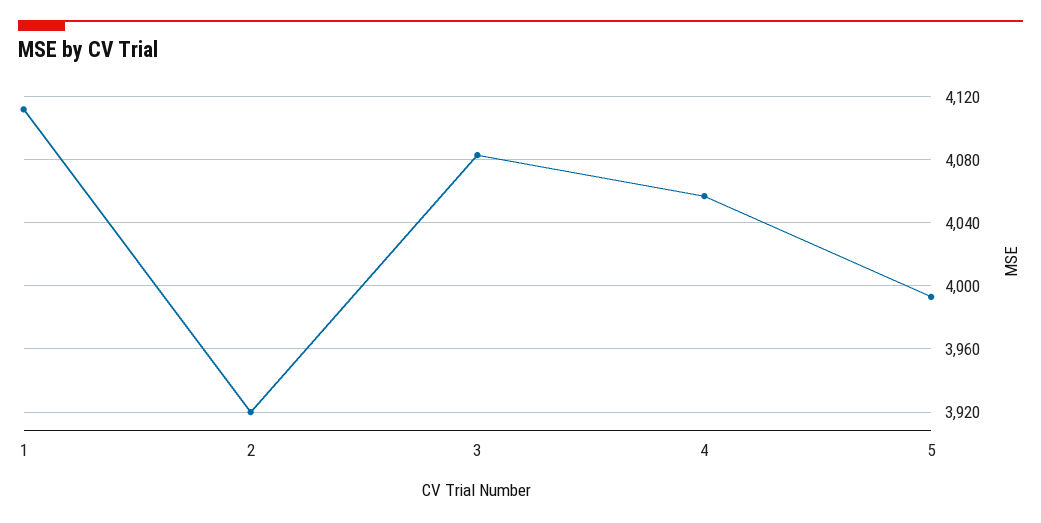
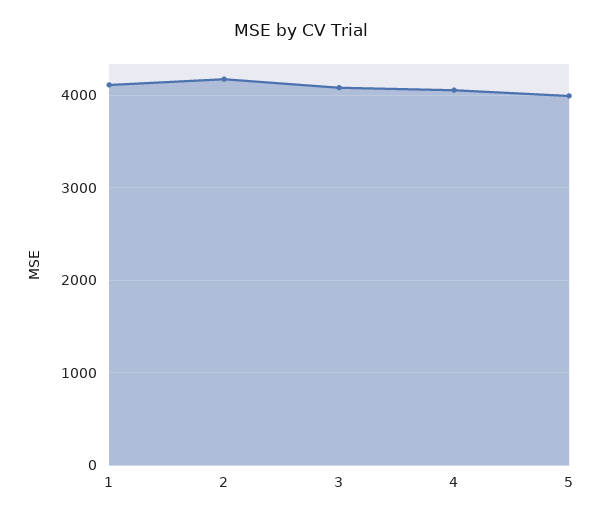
  {
    "1": 4110,
-   "2": 3920,
+   "2": 4200,
    "3": 4085,
    "4": 4055,
    "5": 3995
  }

